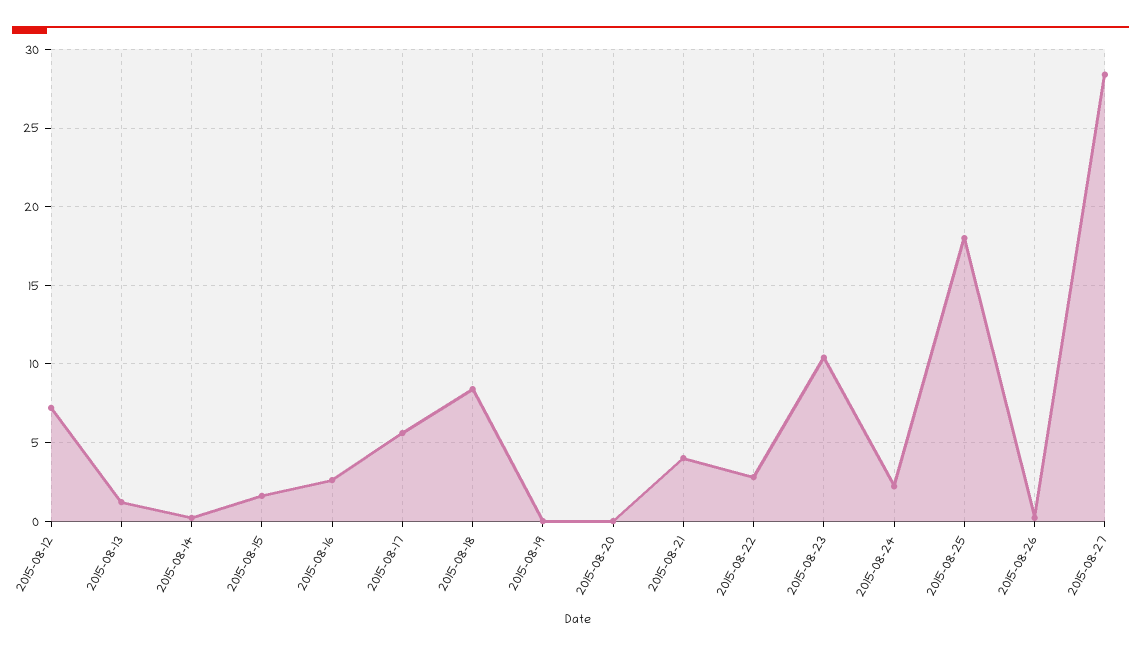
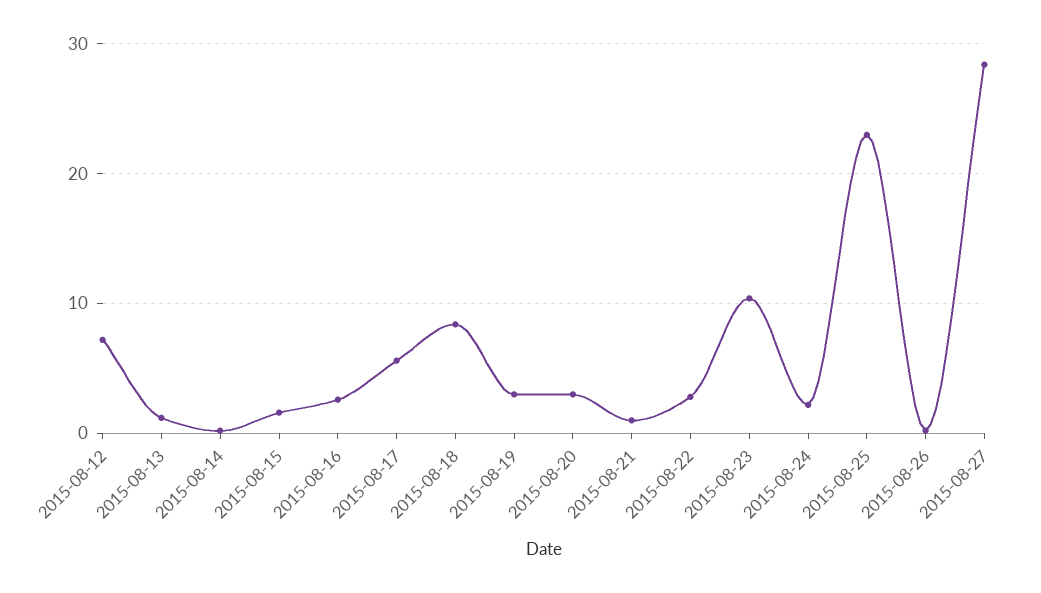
  {
    "2015-08-12": 7,
    "2015-08-13": 1,
    "2015-08-14": 0,
    "2015-08-15": 1.5,
    "2015-08-16": 2.5,
    "2015-08-17": 5.5,
    "2015-08-18": 8.5,
-   "2015-08-19": 0,
+   "2015-08-19": 3,
-   "2015-08-20": 0,
+   "2015-08-20": 3,
-   "2015-08-21": 4,
+   "2015-08-21": 1,
    "2015-08-22": 3,
    "2015-08-23": 10.5,
    "2015-08-24": 2,
-   "2015-08-25": 18,
+   "2015-08-25": 23,
    "2015-08-26": 0,
    "2015-08-27": 28.5
  }

